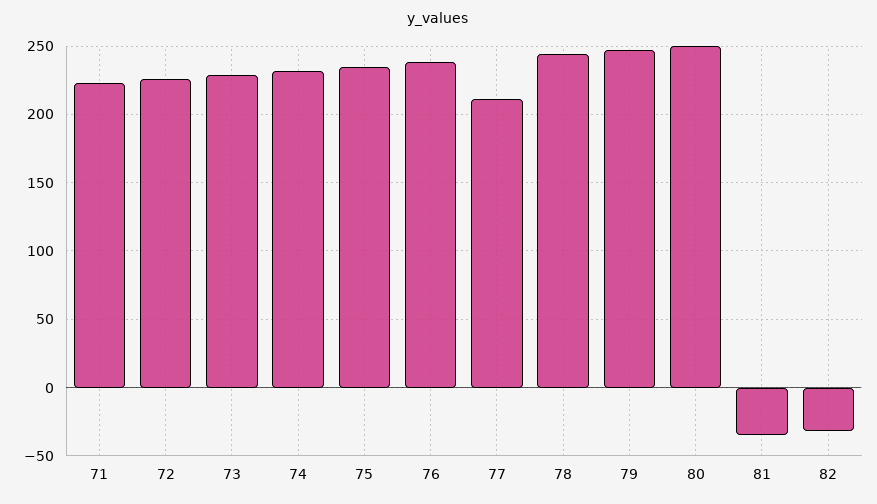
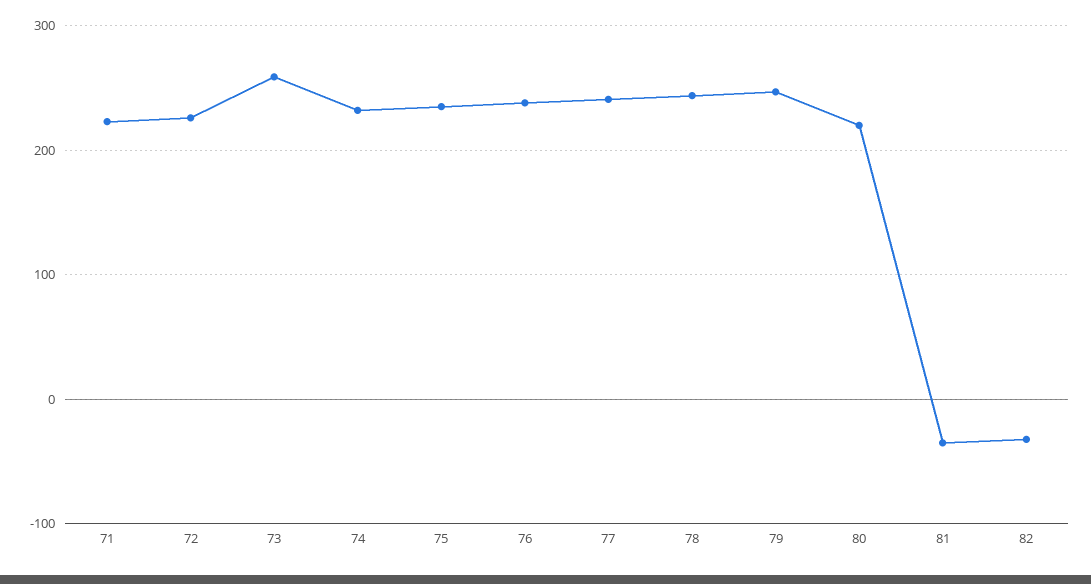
  {
    "71": 225,
    "72": 225,
-   "73": 230,
+   "73": 260,
    "74": 230,
    "75": 235,
    "76": 240,
-   "77": 210,
+   "77": 240,
    "78": 245,
    "79": 245,
-   "80": 250,
+   "80": 220,
    "81": -35,
    "82": -30
  }

